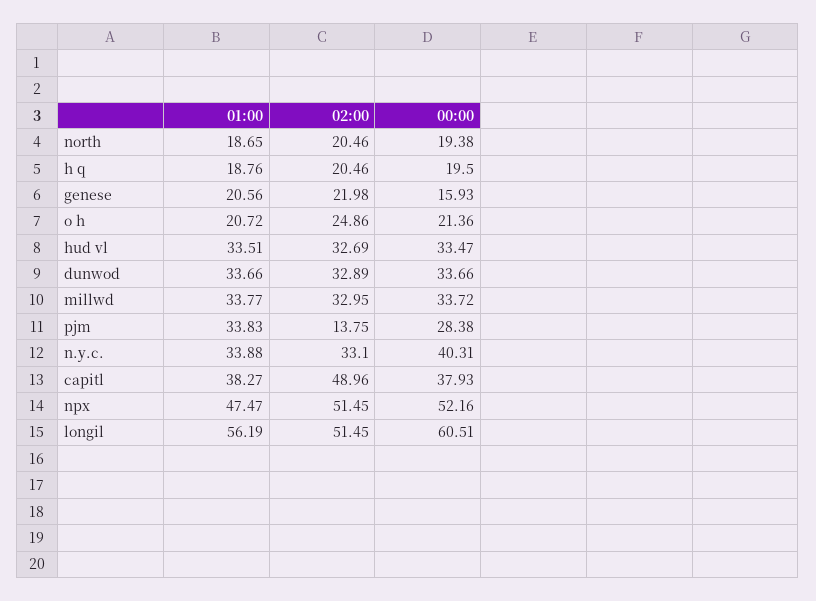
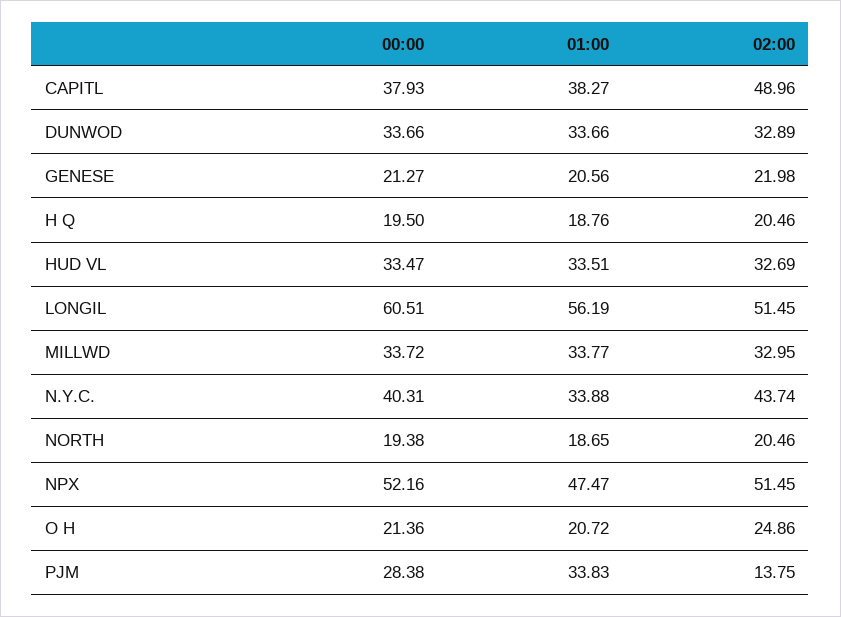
  {
    "01:00": {
      "north": 18.65,
      "h q": 18.76,
      "genese": 20.56,
      "o h": 20.72,
      "hud vl": 33.51,
      "dunwod": 33.66,
      "millwd": 33.77,
      "pjm": 33.83,
      "n.y.c.": 33.88,
      "capitl": 38.27,
      "npx": 47.47,
      "longil": 56.19
    },
    "02:00": {
      "north": 20.46,
      "h q": 20.46,
      "genese": 21.98,
      "o h": 24.86,
      "hud vl": 32.69,
      "dunwod": 32.89,
      "millwd": 32.95,
      "pjm": 13.75,
-     "n.y.c.": 33.1,
+     "n.y.c.": 43.74,
      "capitl": 48.96,
      "npx": 51.45,
      "longil": 51.45
    },
    "00:00": {
      "north": 19.38,
      "h q": 19.5,
-     "genese": 15.93,
+     "genese": 21.27,
      "o h": 21.36,
      "hud vl": 33.47,
      "dunwod": 33.66,
      "millwd": 33.72,
      "pjm": 28.38,
      "n.y.c.": 40.31,
      "capitl": 37.93,
      "npx": 52.16,
      "longil": 60.51
    }
  }

